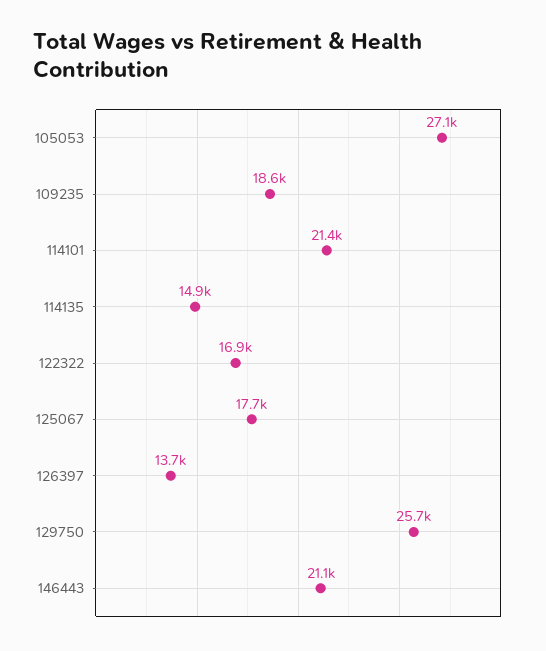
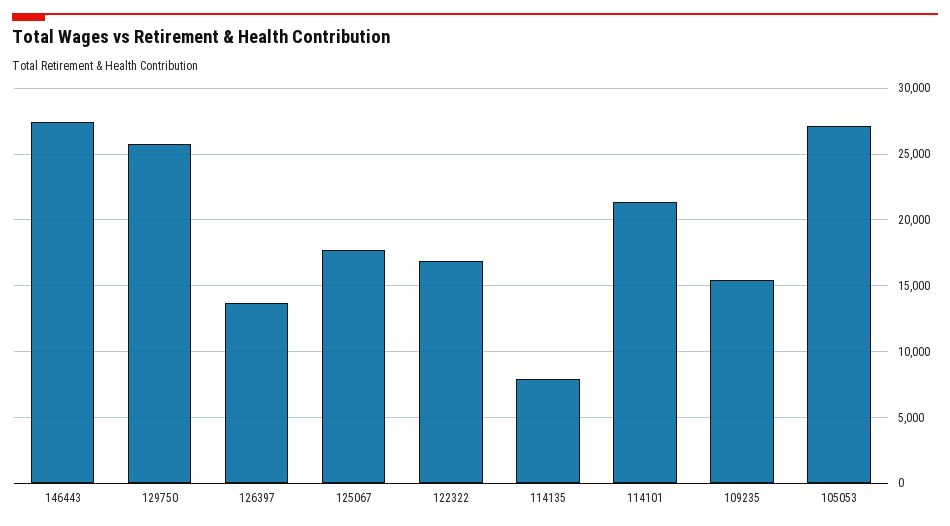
  {
    "105053": 27100,
-   "109235": 18600,
+   "109235": 15500,
    "114101": 21400,
-   "114135": 14900,
+   "114135": 8000,
    "122322": 16900,
    "125067": 17700,
    "126397": 13700,
    "129750": 25700,
-   "146443": 21100
+   "146443": 27500
  }

